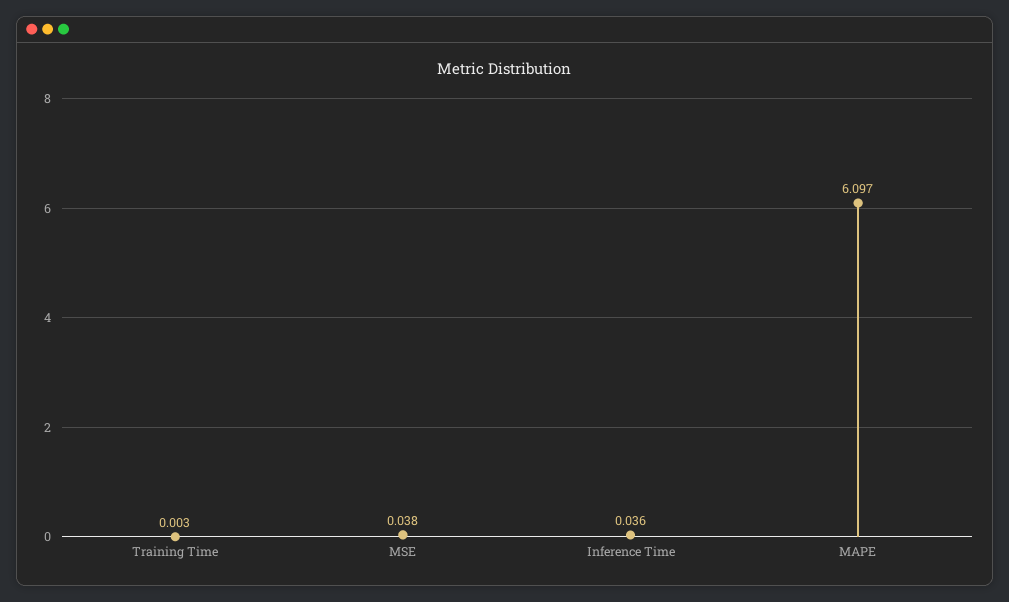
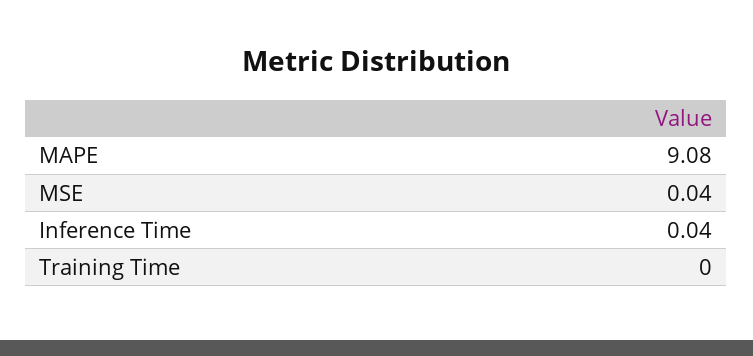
  {
    "Training Time": 0.003,
    "MSE": 0.038,
    "Inference Time": 0.036,
-   "MAPE": 6.097
+   "MAPE": 9.08
  }

